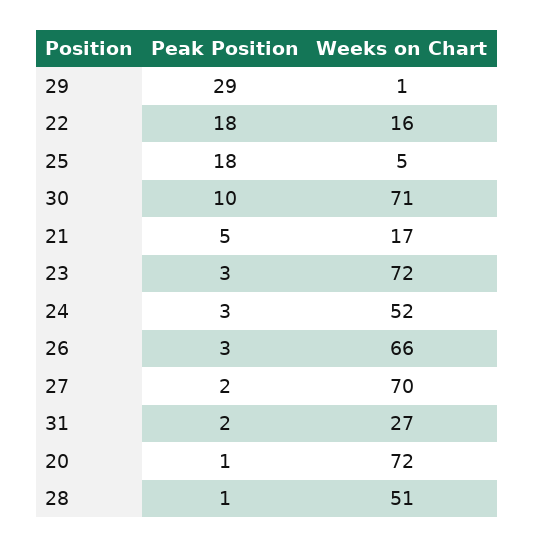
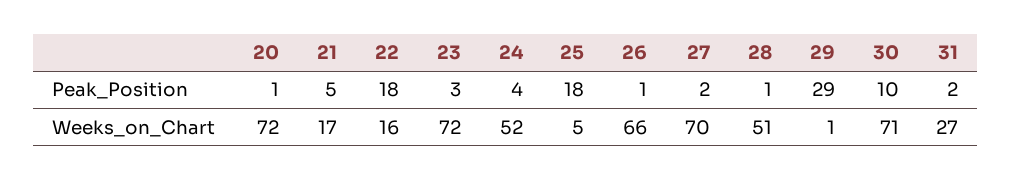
  {
    "Peak Position": {
      "29": 29,
      "22": 18,
      "25": 18,
      "30": 10,
      "21": 5,
      "23": 3,
-     "24": 3,
+     "24": 4,
-     "26": 3,
+     "26": 1,
      "27": 2,
      "31": 2,
      "20": 1,
      "28": 1
    },
    "Weeks on Chart": {
      "29": 1,
      "22": 16,
      "25": 5,
      "30": 71,
      "21": 17,
      "23": 72,
      "24": 52,
      "26": 66,
      "27": 70,
      "31": 27,
      "20": 72,
      "28": 51
    }
  }

